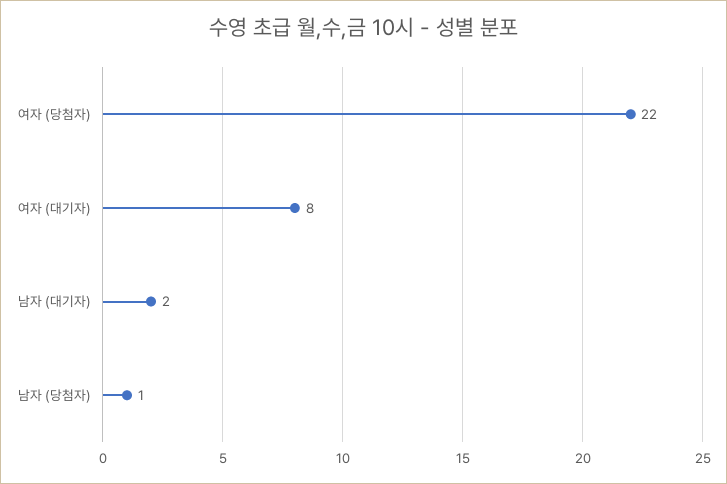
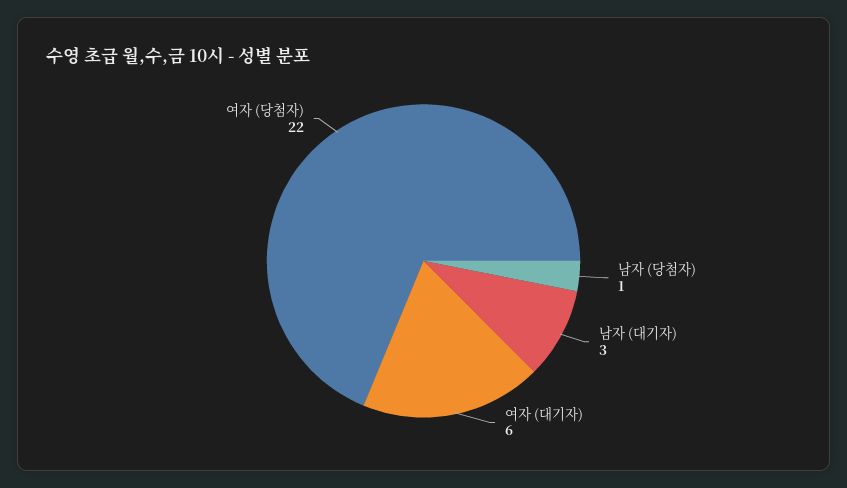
  {
    "여자 (당첨자)": 22,
-   "여자 (대기자)": 8,
+   "여자 (대기자)": 6,
-   "남자 (대기자)": 2,
+   "남자 (대기자)": 3,
    "남자 (당첨자)": 1
  }

